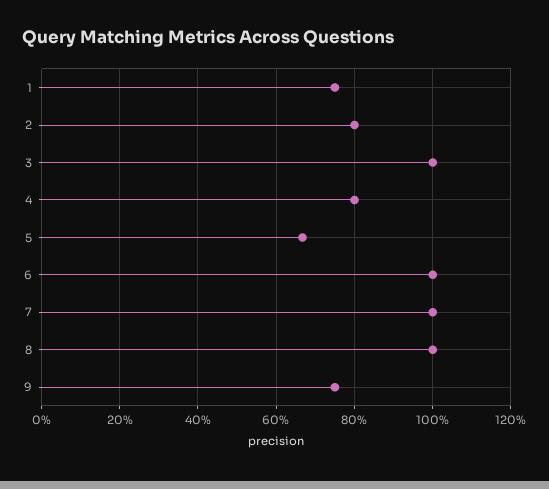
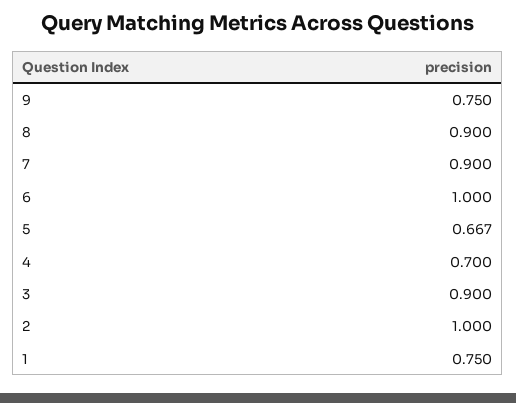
  {
    "1": 0.75,
-   "2": 0.8,
+   "2": 1,
-   "3": 1,
+   "3": 0.9,
-   "4": 0.8,
+   "4": 0.7,
    "5": 0.667,
    "6": 1,
-   "7": 1,
+   "7": 0.9,
-   "8": 1,
+   "8": 0.9,
    "9": 0.75
  }

